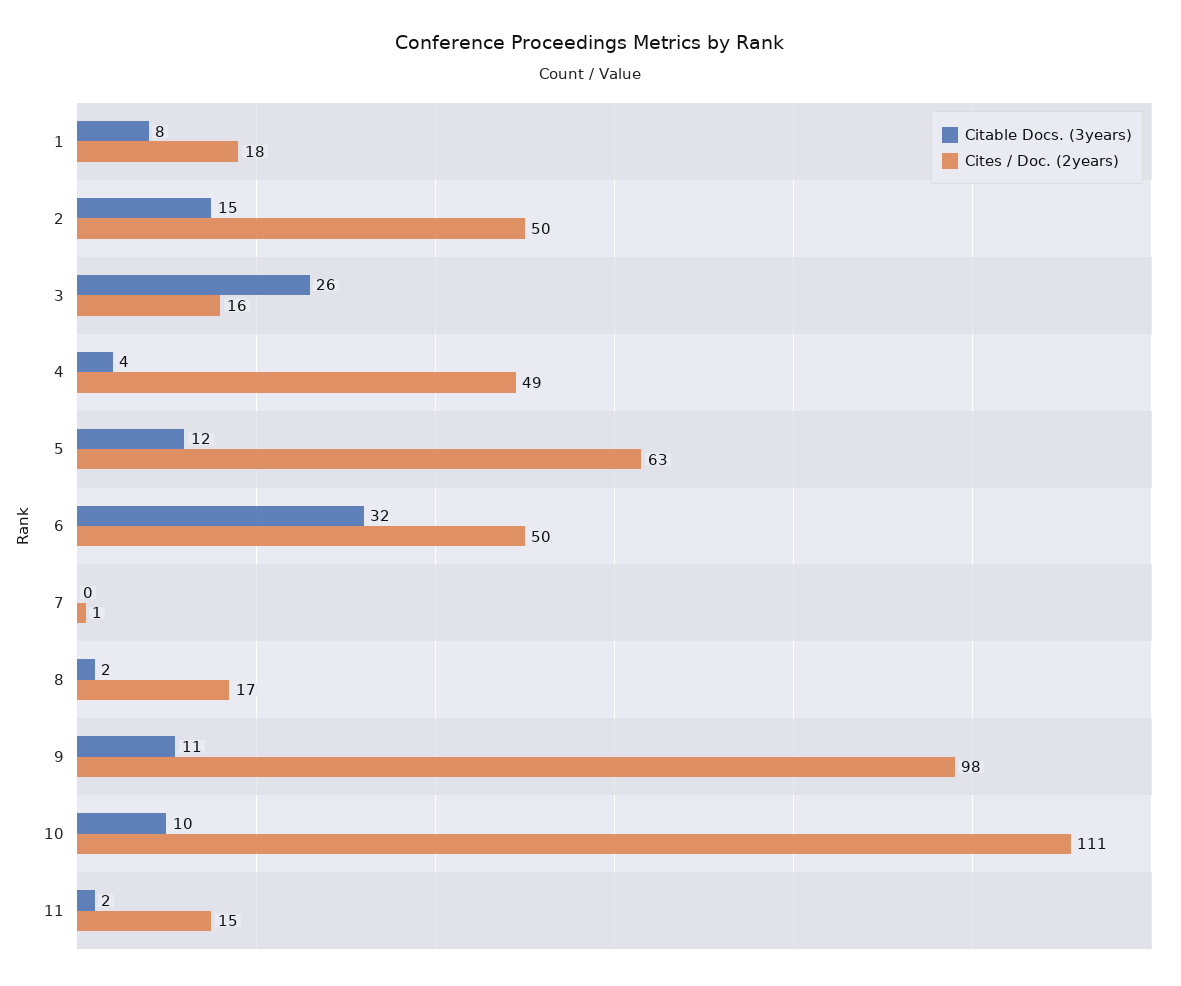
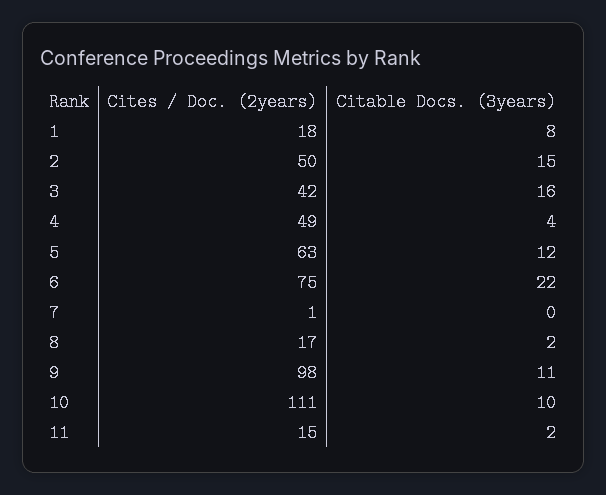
  {
    "Citable Docs. (3years)": {
      "1": 8,
      "2": 15,
-     "3": 26,
+     "3": 16,
      "4": 4,
      "5": 12,
-     "6": 32,
+     "6": 22,
      "7": 0,
      "8": 2,
      "9": 11,
      "10": 10,
      "11": 2
    },
    "Cites / Doc. (2years)": {
      "1": 18,
      "2": 50,
-     "3": 16,
+     "3": 42,
      "4": 49,
      "5": 63,
-     "6": 50,
+     "6": 75,
      "7": 1,
      "8": 17,
      "9": 98,
      "10": 111,
      "11": 15
    }
  }

